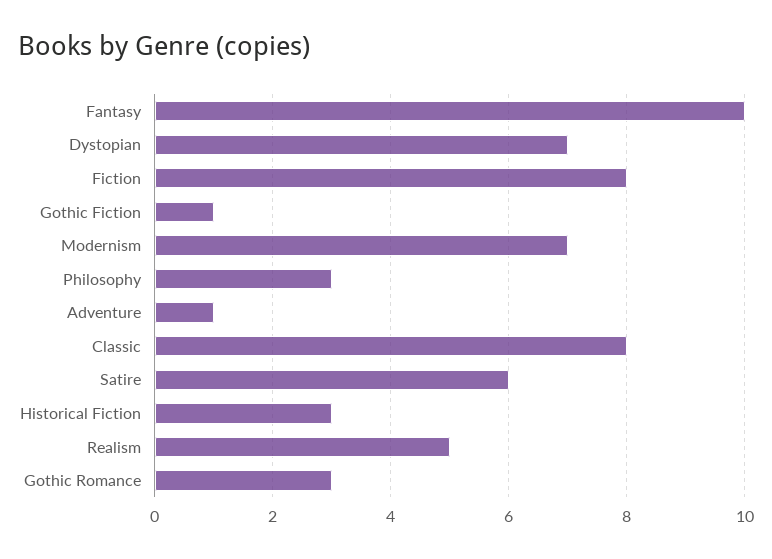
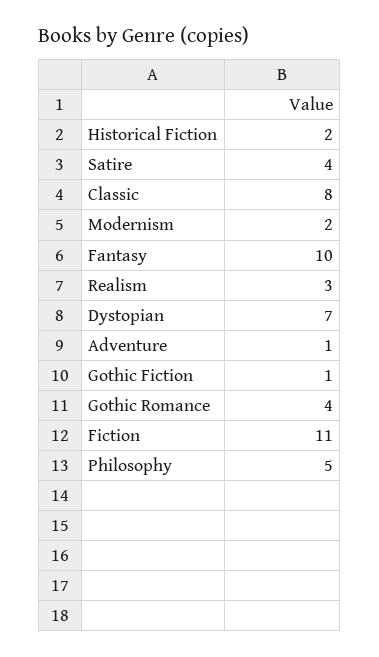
  {
    "Fantasy": 10,
    "Dystopian": 7,
-   "Fiction": 8,
+   "Fiction": 11,
    "Gothic Fiction": 1,
-   "Modernism": 7,
+   "Modernism": 2,
-   "Philosophy": 3,
+   "Philosophy": 5,
    "Adventure": 1,
    "Classic": 8,
-   "Satire": 6,
+   "Satire": 4,
-   "Historical Fiction": 3,
+   "Historical Fiction": 2,
-   "Realism": 5,
+   "Realism": 3,
-   "Gothic Romance": 3
+   "Gothic Romance": 4
  }

